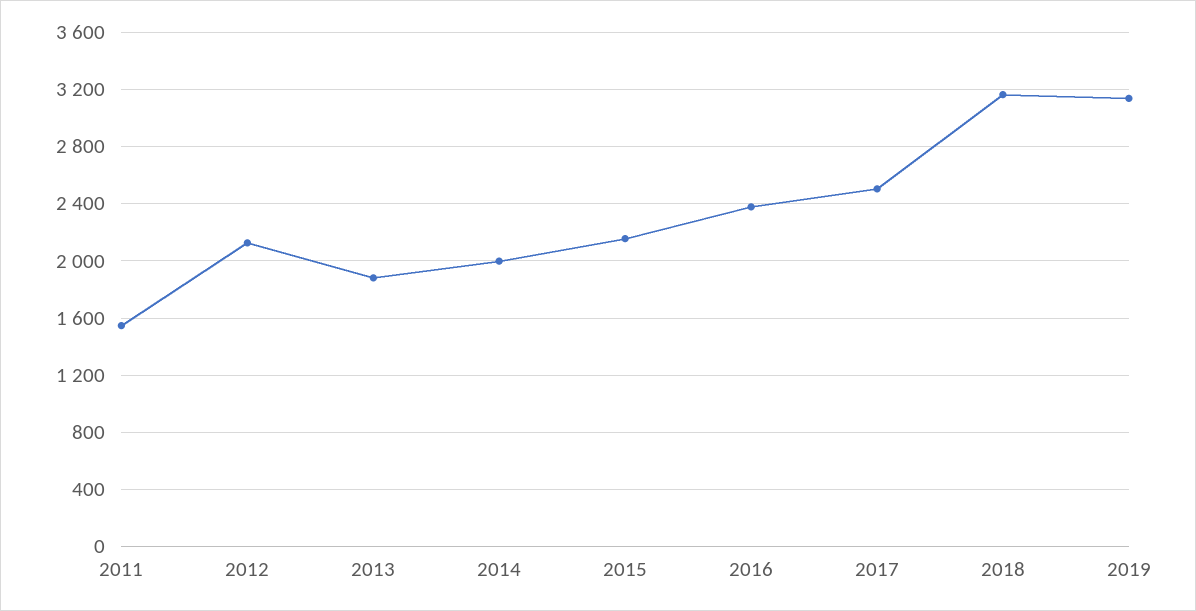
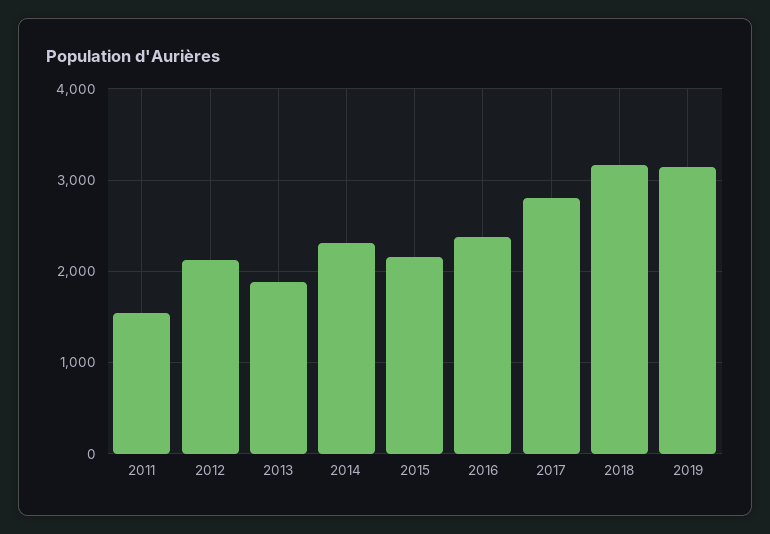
  {
    "2011": 1550,
    "2012": 2150,
    "2013": 1900,
-   "2014": 2000,
+   "2014": 2300,
    "2015": 2150,
    "2016": 2400,
-   "2017": 2500,
+   "2017": 2800,
    "2018": 3150,
    "2019": 3150
  }

